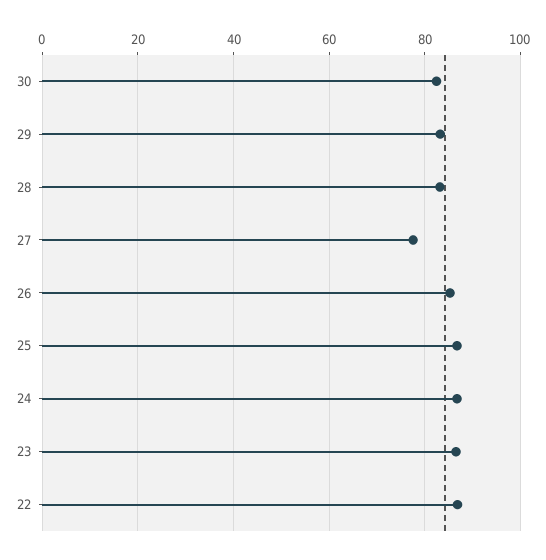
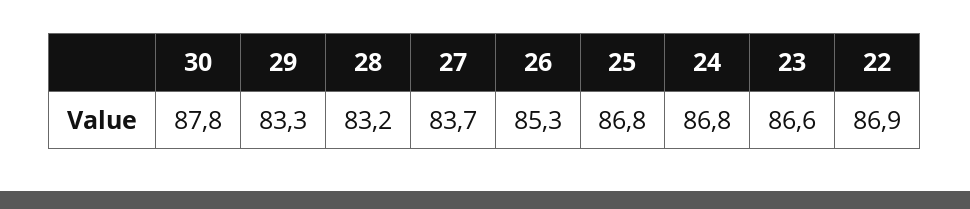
  {
-   "30": 82,
+   "30": 87.8,
    "29": 83.3,
    "28": 83.2,
-   "27": 78,
+   "27": 83.7,
    "26": 85.3,
    "25": 86.8,
    "24": 86.8,
    "23": 86.6,
    "22": 86.9
  }

